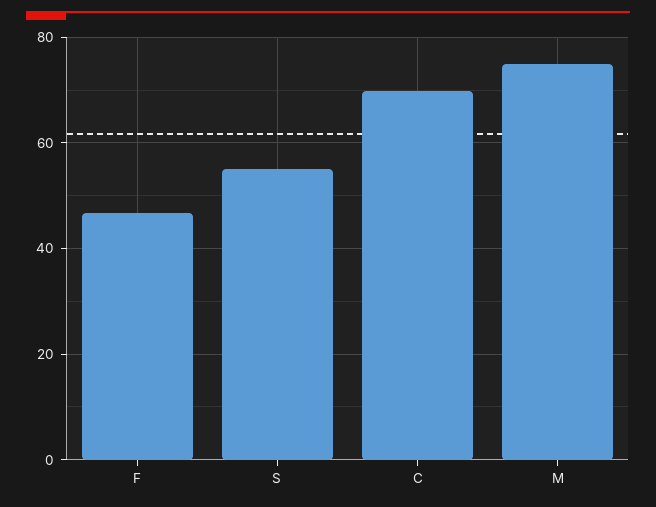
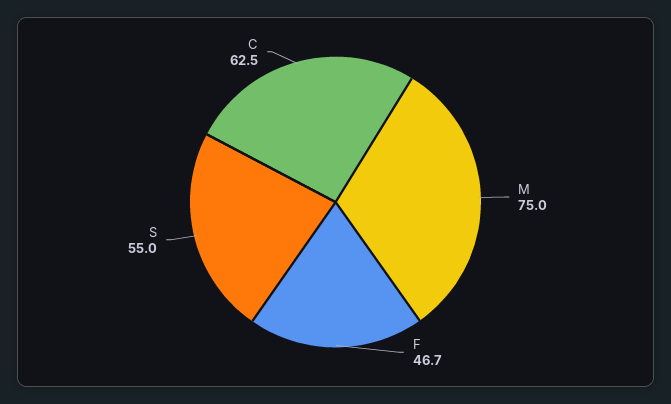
  {
    "F": 46.7,
    "S": 55,
-   "C": 70,
+   "C": 62.5,
    "M": 75
  }

